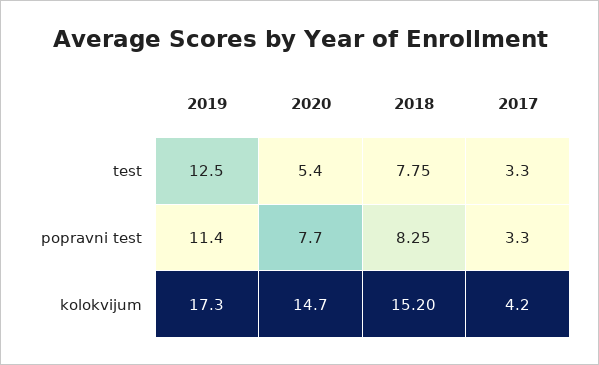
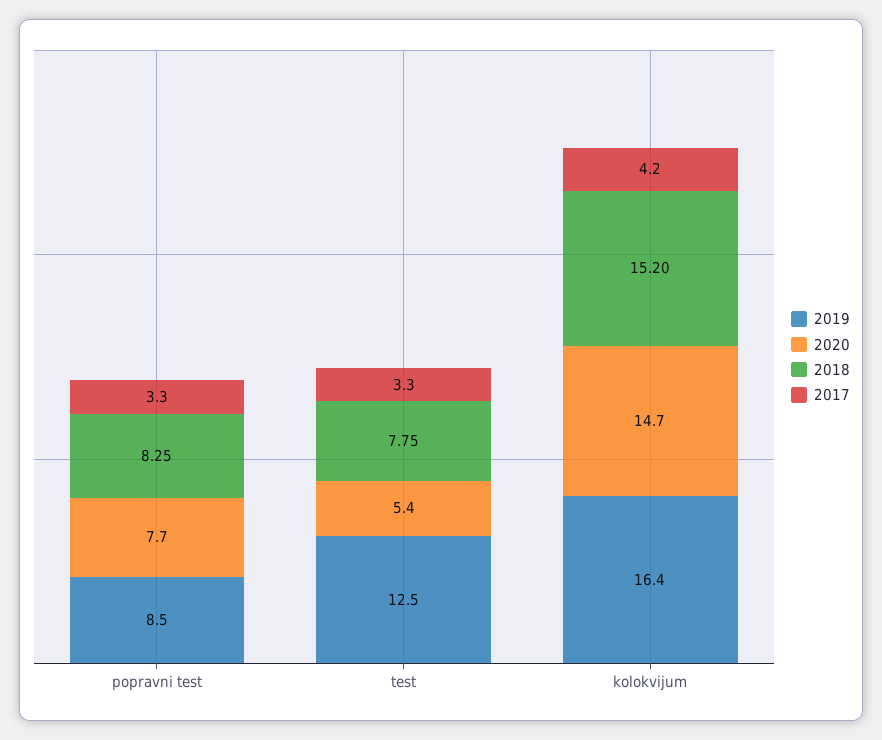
  {
    "2019": {
      "test": 12.5,
-     "popravni test": 11.4,
+     "popravni test": 8.5,
-     "kolokvijum": 17.3
+     "kolokvijum": 16.4
    },
    "2020": {
      "test": 5.4,
      "popravni test": 7.7,
      "kolokvijum": 14.7
    },
    "2018": {
      "test": 7.75,
      "popravni test": 8.25,
      "kolokvijum": 15.2
    },
    "2017": {
      "test": 3.3,
      "popravni test": 3.3,
      "kolokvijum": 4.2
    }
  }

